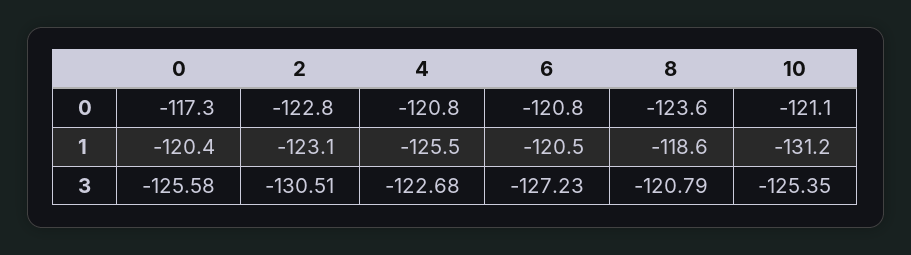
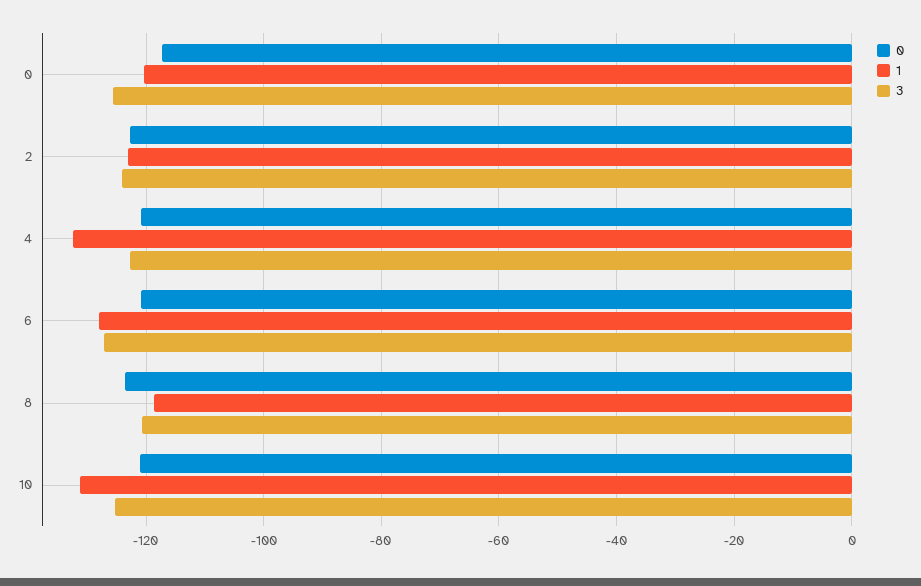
  {
    "0": {
      "0": -117.3,
      "2": -122.8,
      "4": -120.8,
      "6": -120.8,
      "8": -123.6,
      "10": -121.1
    },
    "1": {
      "0": -120.4,
      "2": -123.1,
-     "4": -125.5,
+     "4": -132,
-     "6": -120.5,
+     "6": -128,
      "8": -118.6,
      "10": -131.2
    },
    "3": {
      "0": -125.58,
-     "2": -130.51,
+     "2": -124,
      "4": -122.68,
      "6": -127.23,
      "8": -120.79,
      "10": -125.35
    }
  }

